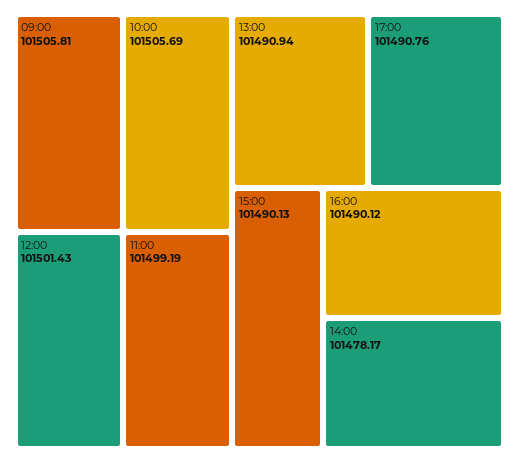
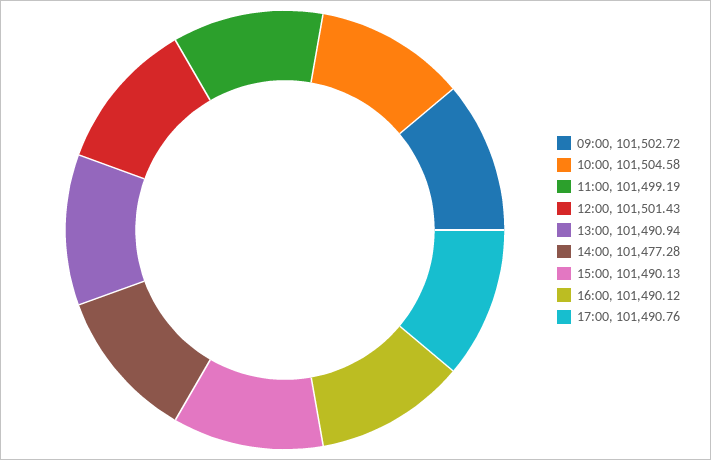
  {
-   "09:00": 101505.81,
+   "09:00": 101502.72,
-   "10:00": 101505.69,
+   "10:00": 101504.58,
    "12:00": 101501.43,
    "11:00": 101499.19,
    "13:00": 101490.94,
    "17:00": 101490.76,
    "15:00": 101490.13,
    "16:00": 101490.12,
-   "14:00": 101478.17
+   "14:00": 101477.28
  }

